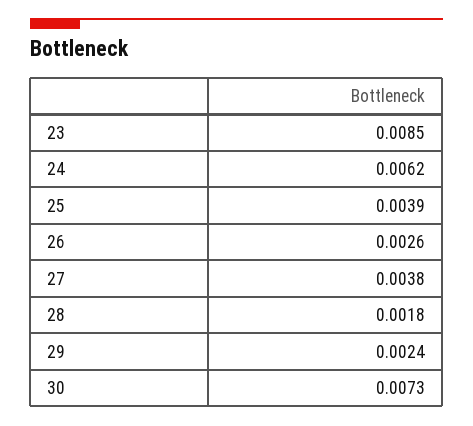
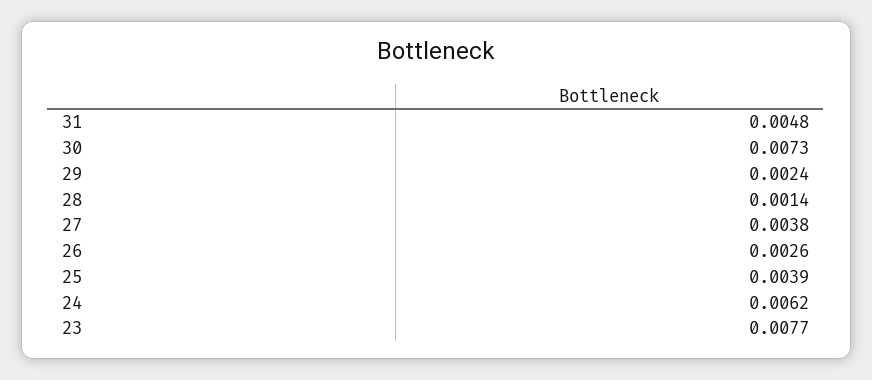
  {
-   "23": 0.0085,
+   "23": 0.0077,
    "24": 0.0062,
    "25": 0.0039,
    "26": 0.0026,
    "27": 0.0038,
-   "28": 0.0018,
+   "28": 0.0014,
    "29": 0.0024,
-   "30": 0.0073
+   "30": 0.0073,
+   "31": 0.0048
  }

